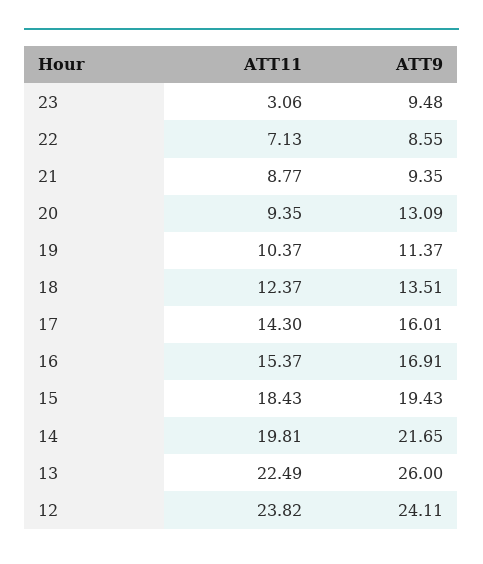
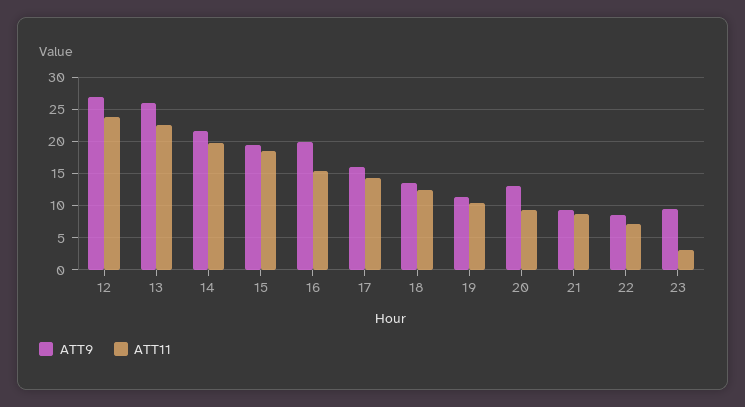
  {
    "ATT11": {
      "23": 3.06,
      "22": 7.13,
      "21": 8.77,
      "20": 9.35,
      "19": 10.37,
      "18": 12.37,
      "17": 14.3,
      "16": 15.37,
      "15": 18.43,
      "14": 19.81,
      "13": 22.49,
      "12": 23.82
    },
    "ATT9": {
      "23": 9.48,
      "22": 8.55,
      "21": 9.35,
      "20": 13.09,
      "19": 11.37,
      "18": 13.51,
      "17": 16.01,
-     "16": 16.91,
+     "16": 20,
      "15": 19.43,
      "14": 21.65,
      "13": 26,
-     "12": 24.11
+     "12": 27
    }
  }

